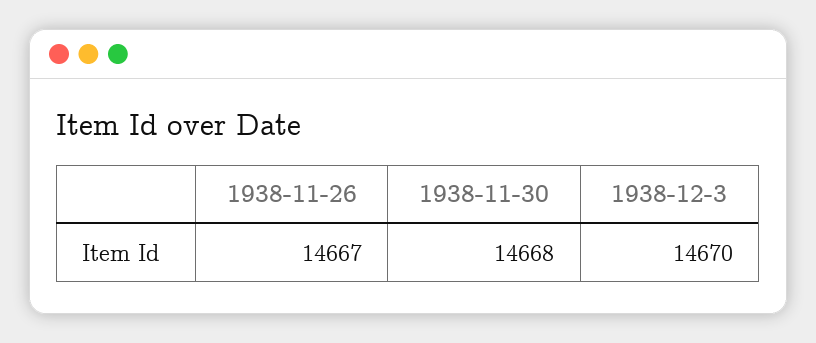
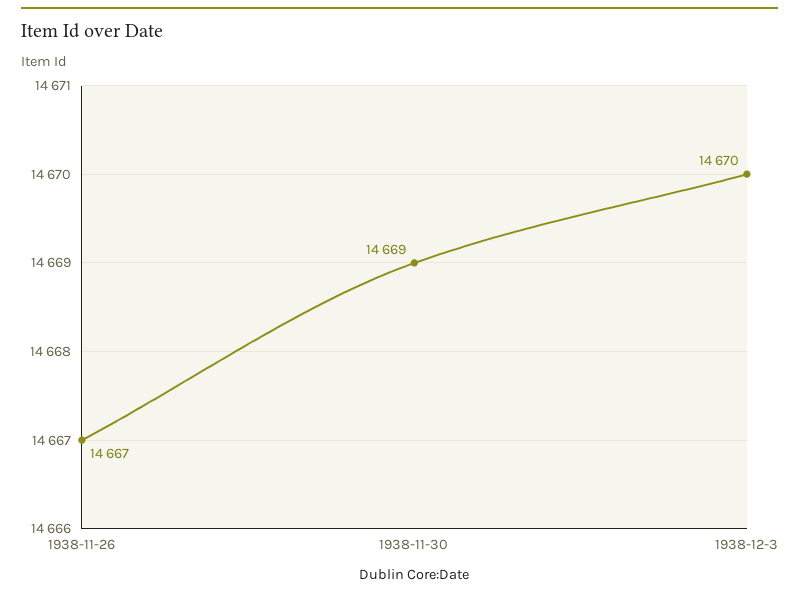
  {
    "1938-11-26": 14667,
-   "1938-11-30": 14668,
+   "1938-11-30": 14669,
    "1938-12-3": 14670
  }

